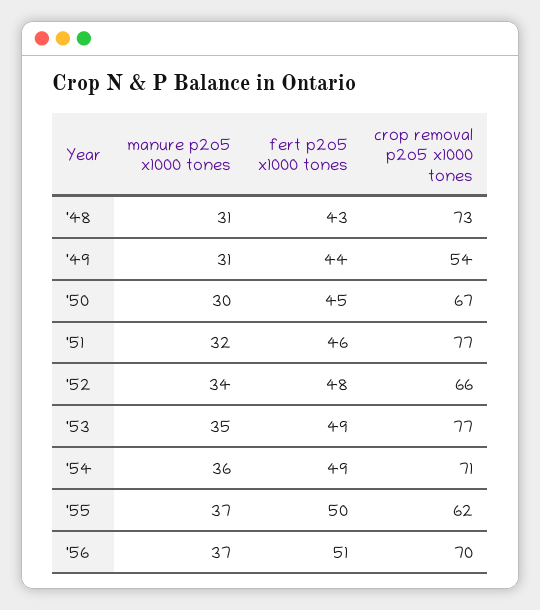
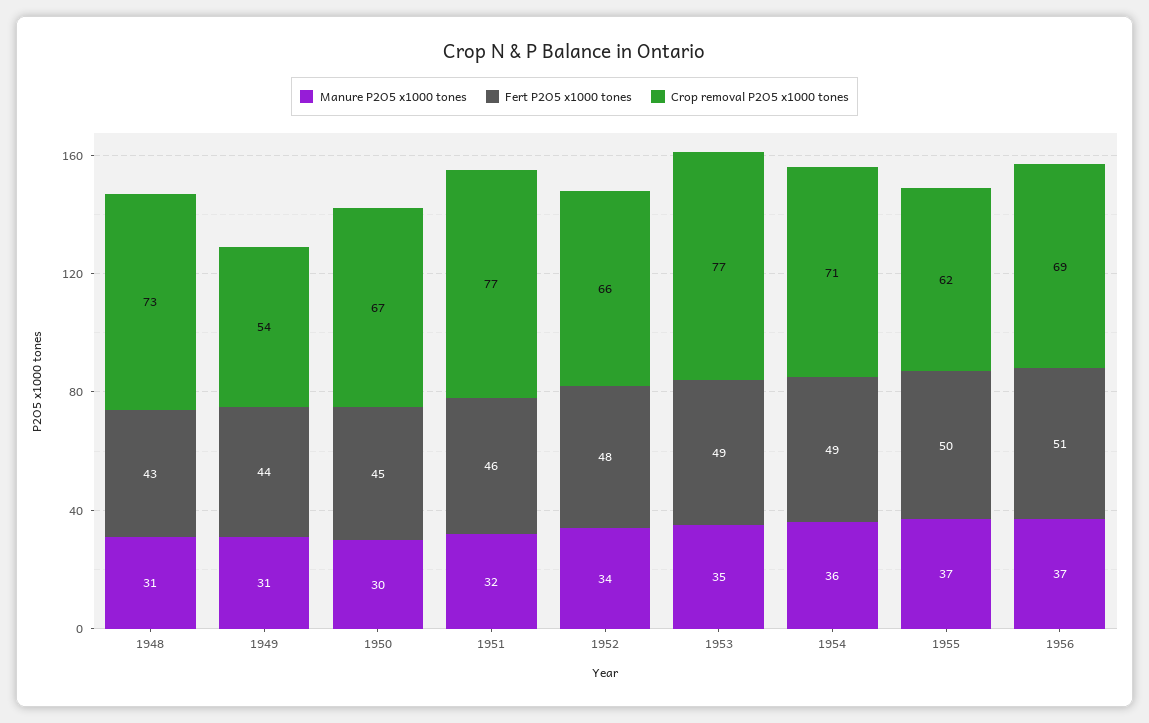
  {
    "manure p2o5 x1000 tones": {
      "'48": 31,
      "'49": 31,
      "'50": 30,
      "'51": 32,
      "'52": 34,
      "'53": 35,
      "'54": 36,
      "'55": 37,
      "'56": 37
    },
    "fert p2o5 x1000 tones": {
      "'48": 43,
      "'49": 44,
      "'50": 45,
      "'51": 46,
      "'52": 48,
      "'53": 49,
      "'54": 49,
      "'55": 50,
      "'56": 51
    },
    "crop removal p2o5 x1000 tones": {
      "'48": 73,
      "'49": 54,
      "'50": 67,
      "'51": 77,
      "'52": 66,
      "'53": 77,
      "'54": 71,
      "'55": 62,
-     "'56": 70
+     "'56": 69
    }
  }

